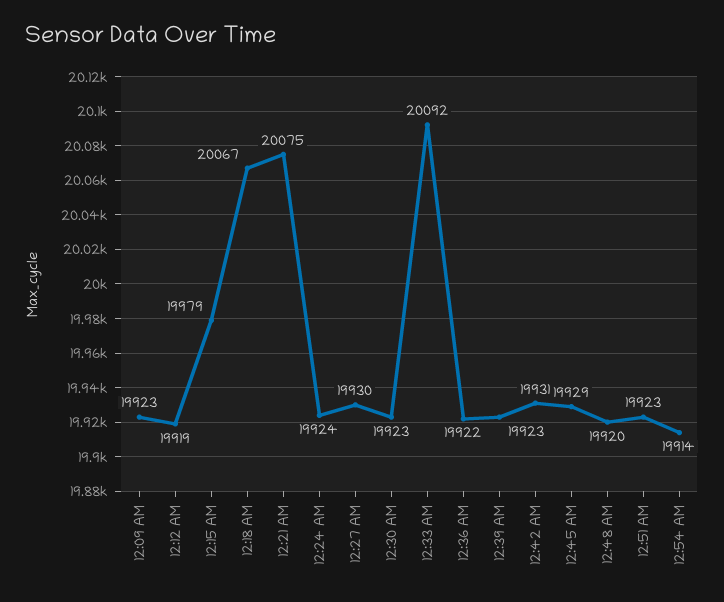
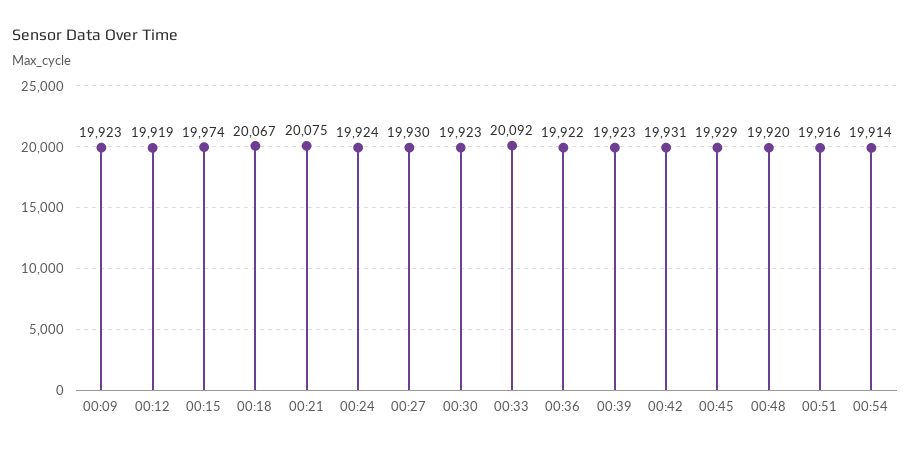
  {
    "12:09 AM": 19923,
    "12:12 AM": 19919,
-   "12:15 AM": 19979,
+   "12:15 AM": 19974,
    "12:18 AM": 20067,
    "12:21 AM": 20075,
    "12:24 AM": 19924,
    "12:27 AM": 19930,
    "12:30 AM": 19923,
    "12:33 AM": 20092,
    "12:36 AM": 19922,
    "12:39 AM": 19923,
    "12:42 AM": 19931,
    "12:45 AM": 19929,
    "12:48 AM": 19920,
-   "12:51 AM": 19923,
+   "12:51 AM": 19916,
    "12:54 AM": 19914
  }

